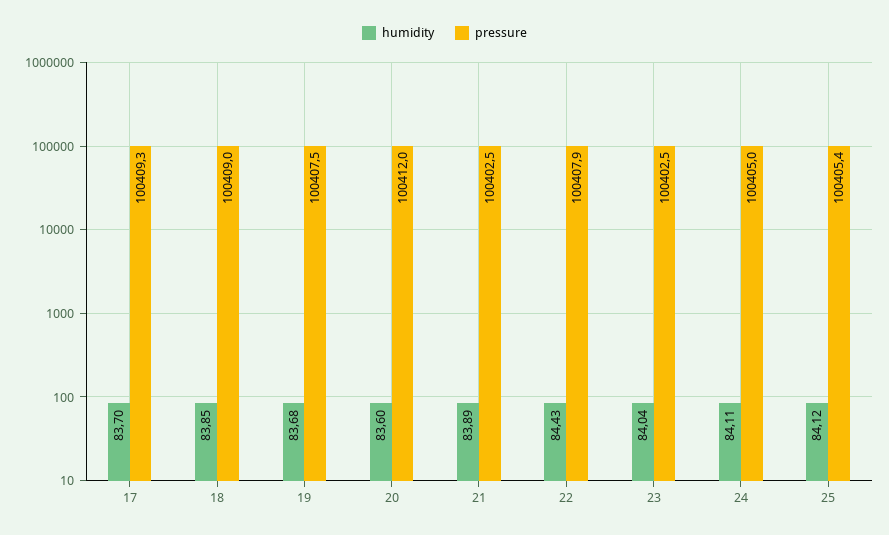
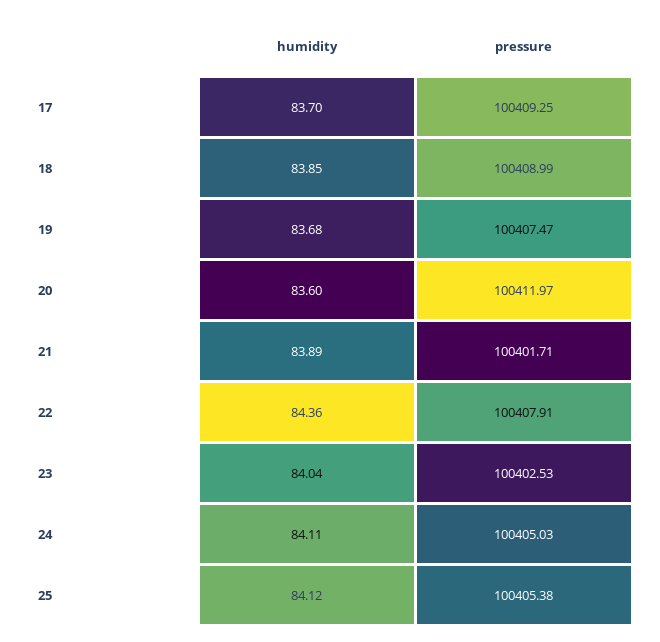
  {
    "humidity": {
      "17": 83.7,
      "18": 83.85,
      "19": 83.68,
      "20": 83.6,
      "21": 83.89,
-     "22": 84.43,
+     "22": 84.36,
      "23": 84.04,
      "24": 84.11,
      "25": 84.12
    },
    "pressure": {
      "17": 100409.25,
      "18": 100408.99,
      "19": 100407.47,
      "20": 100411.97,
-     "21": 100402.5,
+     "21": 100401.71,
      "22": 100407.91,
      "23": 100402.53,
      "24": 100405.03,
      "25": 100405.38
    }
  }

